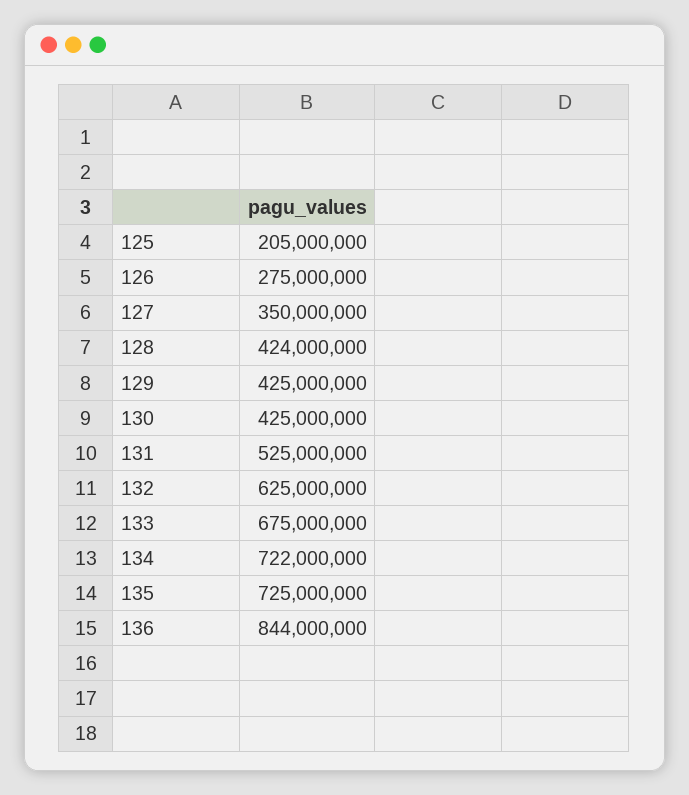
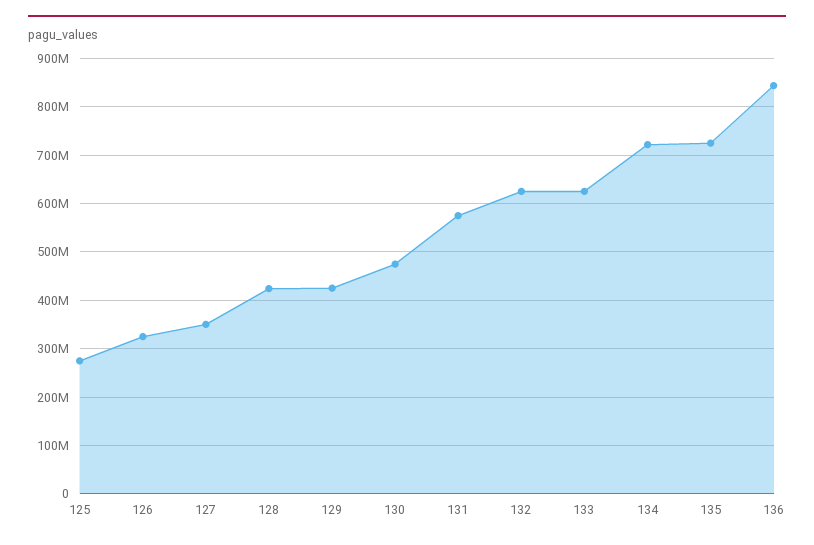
  {
-   "125": 205000000,
+   "125": 280000000,
-   "126": 275000000,
+   "126": 320000000,
    "127": 350000000,
    "128": 424000000,
    "129": 425000000,
-   "130": 425000000,
+   "130": 480000000,
-   "131": 525000000,
+   "131": 580000000,
    "132": 625000000,
-   "133": 675000000,
+   "133": 620000000,
    "134": 722000000,
    "135": 725000000,
    "136": 844000000
  }

